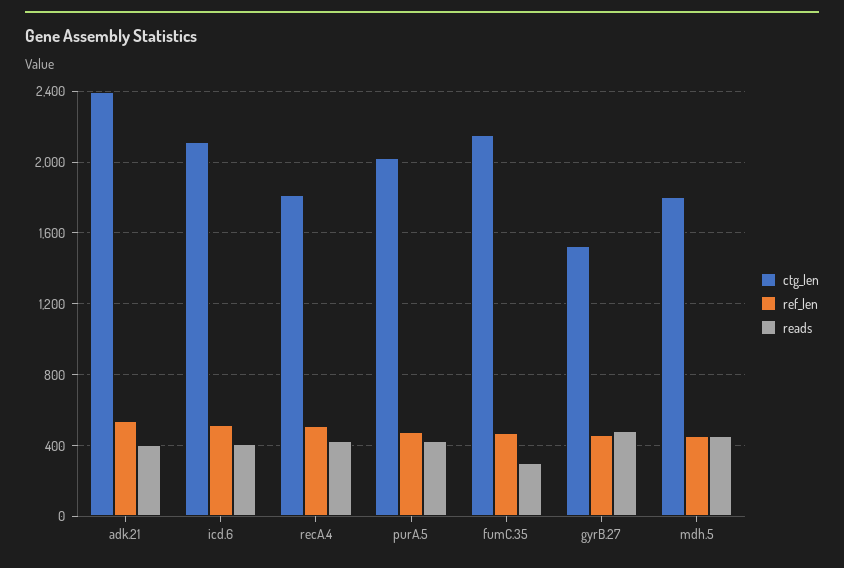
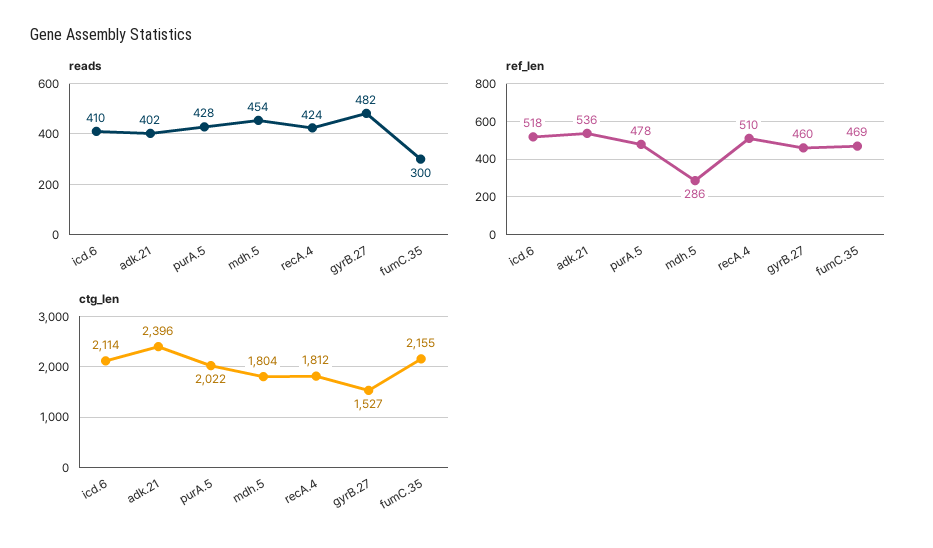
  {
    "ctg_len": {
      "adk.21": 2396,
      "icd.6": 2114,
      "recA.4": 1812,
      "purA.5": 2022,
      "fumC.35": 2155,
      "gyrB.27": 1527,
      "mdh.5": 1804
    },
    "ref_len": {
      "adk.21": 536,
      "icd.6": 518,
      "recA.4": 510,
      "purA.5": 478,
      "fumC.35": 469,
      "gyrB.27": 460,
-     "mdh.5": 450
+     "mdh.5": 286
    },
    "reads": {
      "adk.21": 402,
      "icd.6": 410,
      "recA.4": 424,
      "purA.5": 428,
      "fumC.35": 300,
      "gyrB.27": 482,
      "mdh.5": 454
    }
  }

